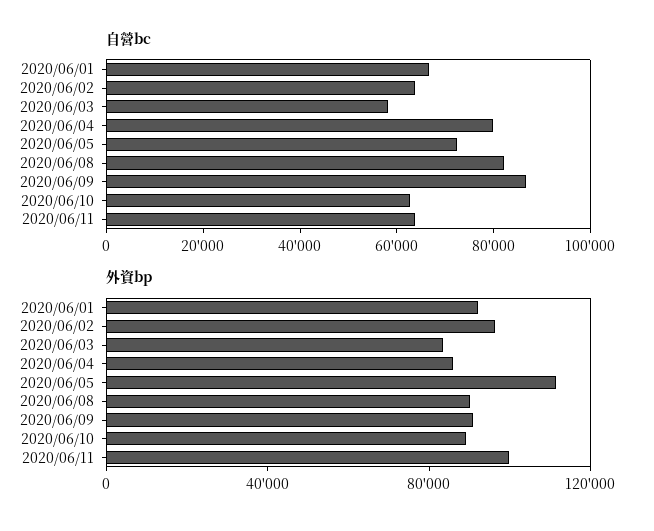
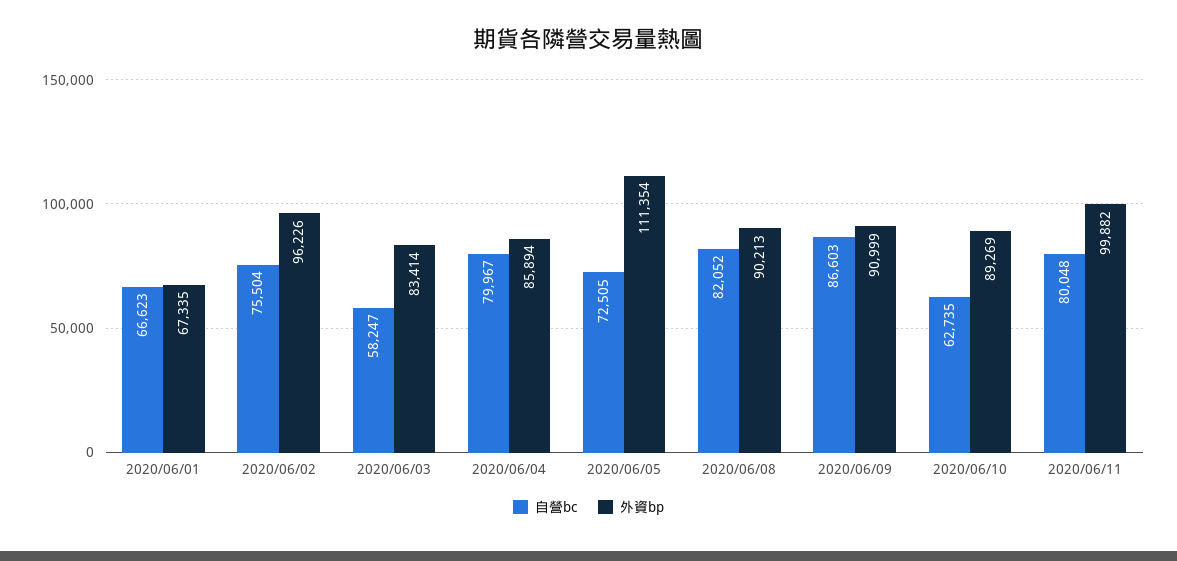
  {
    "自營bc": {
      "2020/06/01": 66623,
-     "2020/06/02": 65000,
+     "2020/06/02": 75504,
      "2020/06/03": 58247,
      "2020/06/04": 79967,
      "2020/06/05": 72505,
      "2020/06/08": 82052,
      "2020/06/09": 86603,
      "2020/06/10": 62735,
-     "2020/06/11": 65000
+     "2020/06/11": 80048
    },
    "外資bp": {
-     "2020/06/01": 90000,
+     "2020/06/01": 67335,
      "2020/06/02": 96226,
      "2020/06/03": 83414,
      "2020/06/04": 85894,
      "2020/06/05": 111354,
      "2020/06/08": 90213,
      "2020/06/09": 90999,
      "2020/06/10": 89269,
      "2020/06/11": 99882
    }
  }

